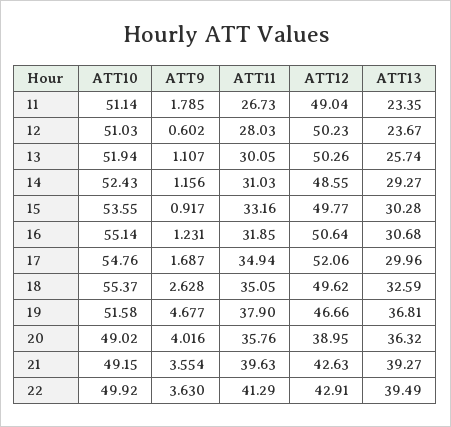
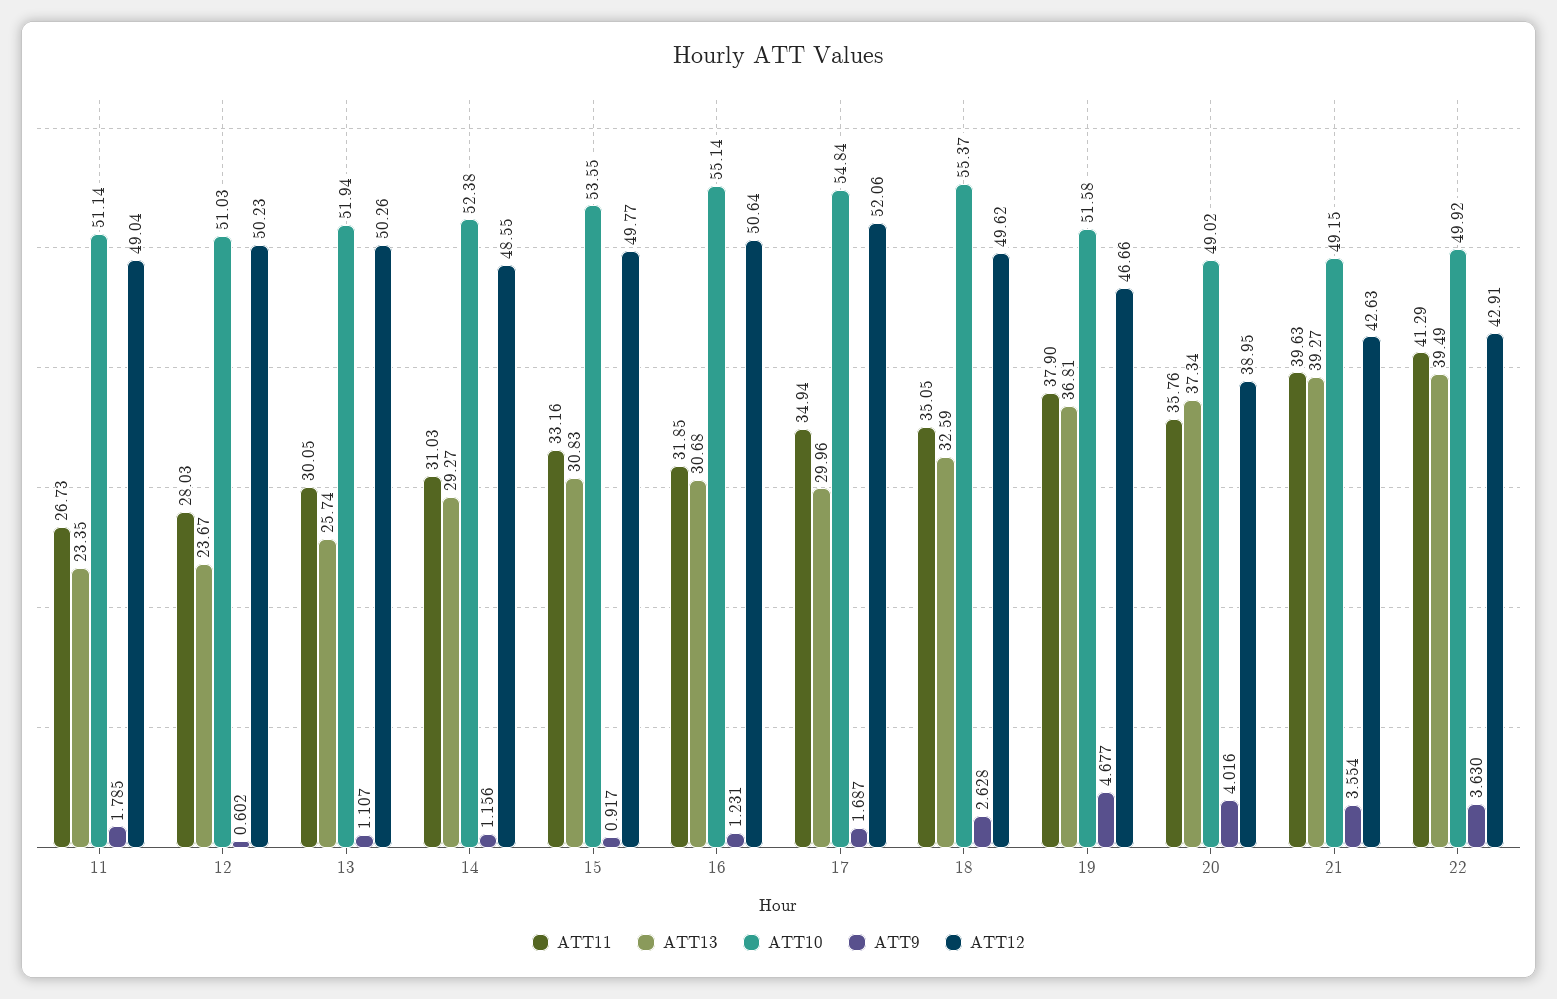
  {
    "ATT10": {
      "11": 51.14,
      "12": 51.03,
      "13": 51.94,
-     "14": 52.43,
+     "14": 52.38,
      "15": 53.55,
      "16": 55.14,
-     "17": 54.76,
+     "17": 54.84,
      "18": 55.37,
      "19": 51.58,
      "20": 49.02,
      "21": 49.15,
      "22": 49.92
    },
    "ATT9": {
      "11": 1.785,
      "12": 0.602,
      "13": 1.107,
      "14": 1.156,
      "15": 0.917,
      "16": 1.231,
      "17": 1.687,
      "18": 2.628,
      "19": 4.677,
      "20": 4.016,
      "21": 3.554,
      "22": 3.63
    },
    "ATT11": {
      "11": 26.73,
      "12": 28.03,
      "13": 30.05,
      "14": 31.03,
      "15": 33.16,
      "16": 31.85,
      "17": 34.94,
      "18": 35.05,
      "19": 37.9,
      "20": 35.76,
      "21": 39.63,
      "22": 41.29
    },
    "ATT12": {
      "11": 49.04,
      "12": 50.23,
      "13": 50.26,
      "14": 48.55,
      "15": 49.77,
      "16": 50.64,
      "17": 52.06,
      "18": 49.62,
      "19": 46.66,
      "20": 38.95,
      "21": 42.63,
      "22": 42.91
    },
    "ATT13": {
      "11": 23.35,
      "12": 23.67,
      "13": 25.74,
      "14": 29.27,
-     "15": 30.28,
+     "15": 30.83,
      "16": 30.68,
      "17": 29.96,
      "18": 32.59,
      "19": 36.81,
-     "20": 36.32,
+     "20": 37.34,
      "21": 39.27,
      "22": 39.49
    }
  }

